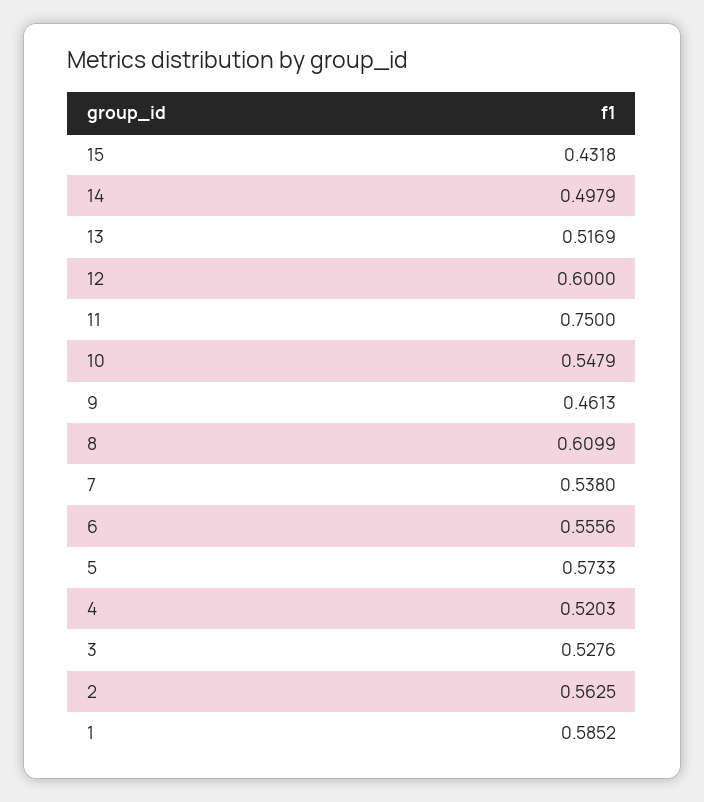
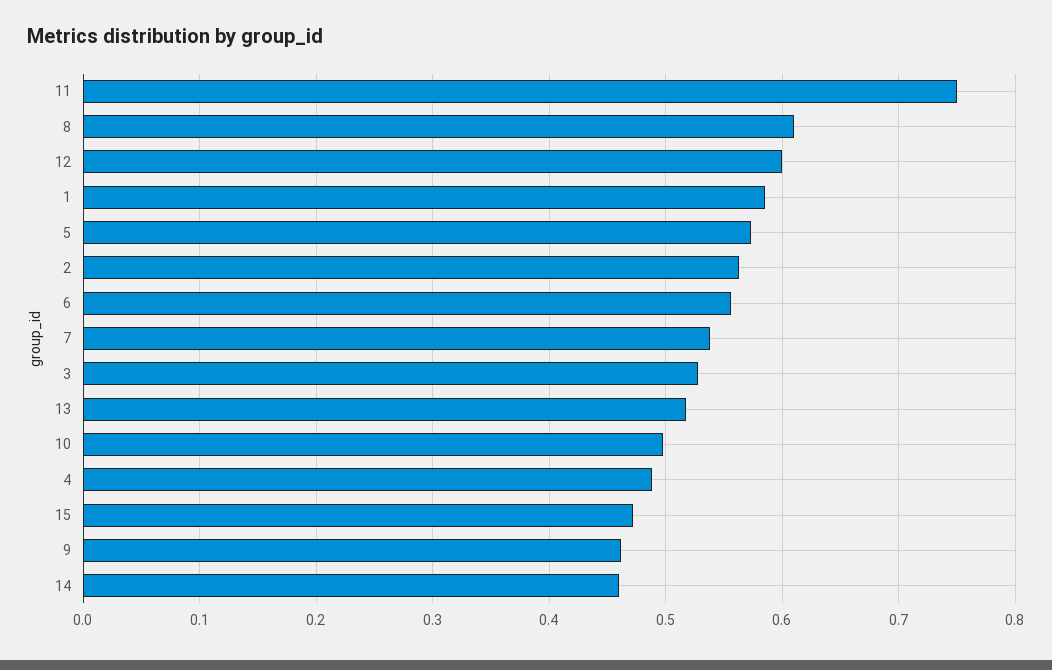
  {
-   "15": 0.4318,
+   "15": 0.47,
-   "14": 0.4979,
+   "14": 0.46,
    "13": 0.5169,
    "12": 0.6,
    "11": 0.75,
-   "10": 0.5479,
+   "10": 0.5,
    "9": 0.4613,
    "8": 0.6099,
    "7": 0.538,
    "6": 0.5556,
    "5": 0.5733,
-   "4": 0.5203,
+   "4": 0.49,
    "3": 0.5276,
    "2": 0.5625,
    "1": 0.5852
  }

